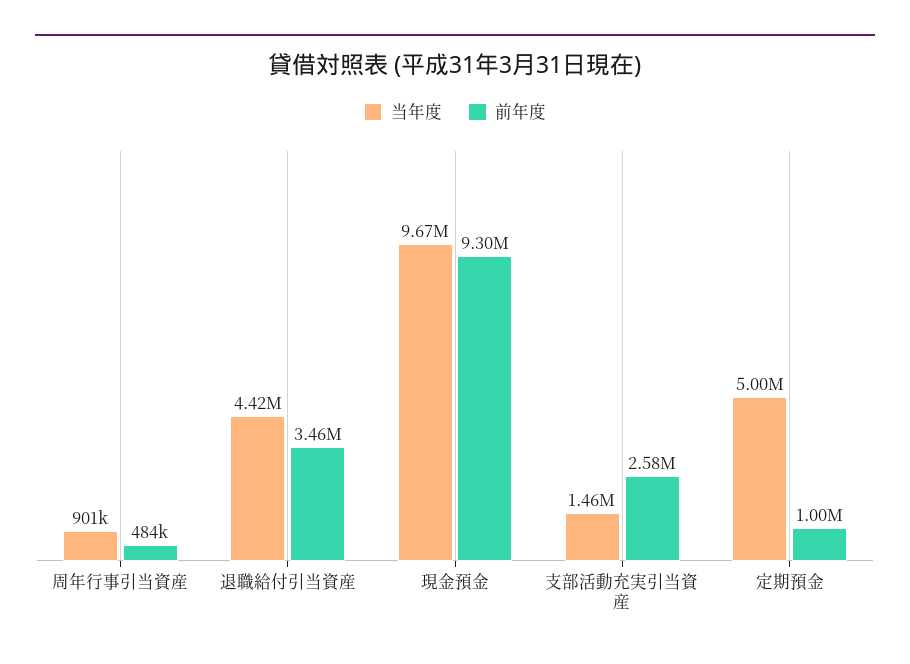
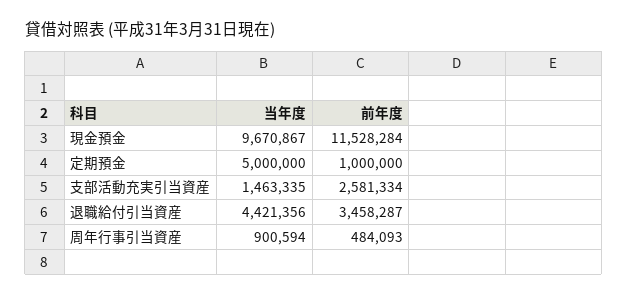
  {
    "当年度": {
      "周年行事引当資産": 900594,
      "退職給付引当資産": 4421356,
      "現金預金": 9670867,
      "支部活動充実引当資産": 1463335,
      "定期預金": 5000000
    },
    "前年度": {
      "周年行事引当資産": 484093,
      "退職給付引当資産": 3458287,
-     "現金預金": 9300000,
+     "現金預金": 11528284,
      "支部活動充実引当資産": 2581334,
      "定期預金": 1000000
    }
  }

